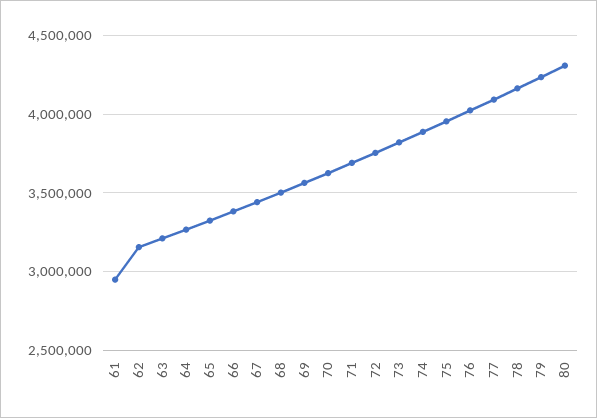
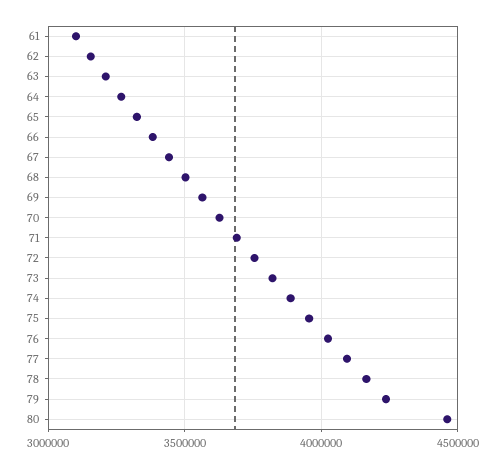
  {
-   "61": 2950000,
+   "61": 3100000,
    "62": 3150000,
    "63": 3200000,
    "64": 3250000,
    "65": 3300000,
    "66": 3400000,
    "67": 3450000,
    "68": 3500000,
    "69": 3550000,
    "70": 3650000,
    "71": 3700000,
    "72": 3750000,
    "73": 3800000,
    "74": 3900000,
    "75": 3950000,
    "76": 4000000,
    "77": 4100000,
    "78": 4150000,
    "79": 4250000,
-   "80": 4300000
+   "80": 4450000
  }

